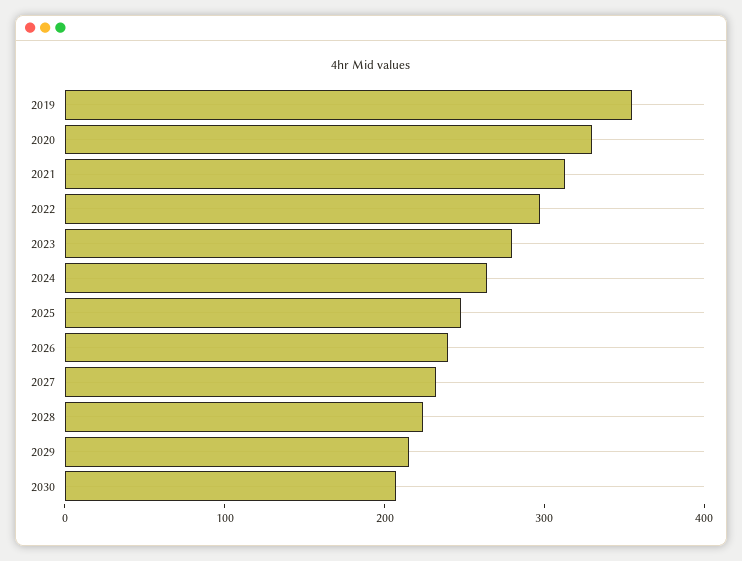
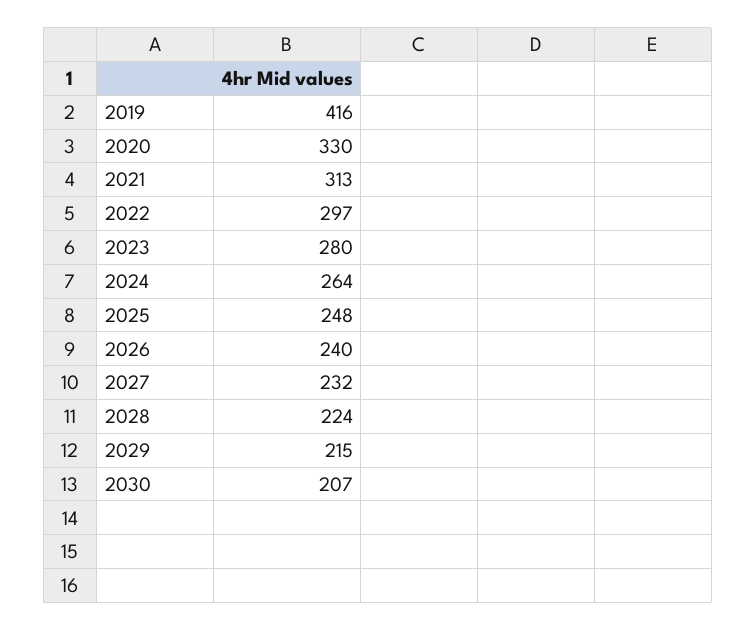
  {
-   "2019": 360,
+   "2019": 416,
    "2020": 330,
    "2021": 313,
    "2022": 297,
    "2023": 280,
    "2024": 264,
    "2025": 248,
    "2026": 240,
    "2027": 232,
    "2028": 224,
    "2029": 215,
    "2030": 207
  }

